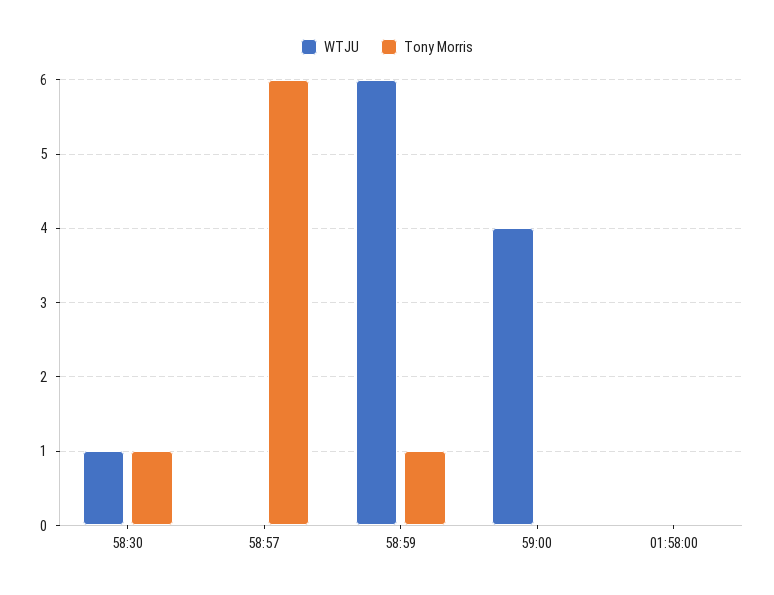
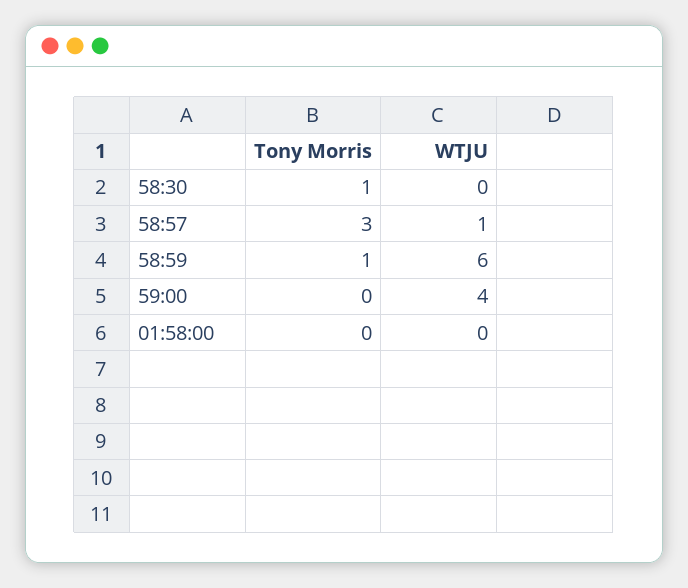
  {
    "WTJU": {
-     "58:30": 1,
+     "58:30": 0,
-     "58:57": 0,
+     "58:57": 1,
      "58:59": 6,
      "59:00": 4,
      "01:58:00": 0
    },
    "Tony Morris": {
      "58:30": 1,
-     "58:57": 6,
+     "58:57": 3,
      "58:59": 1,
      "59:00": 0,
      "01:58:00": 0
    }
  }

